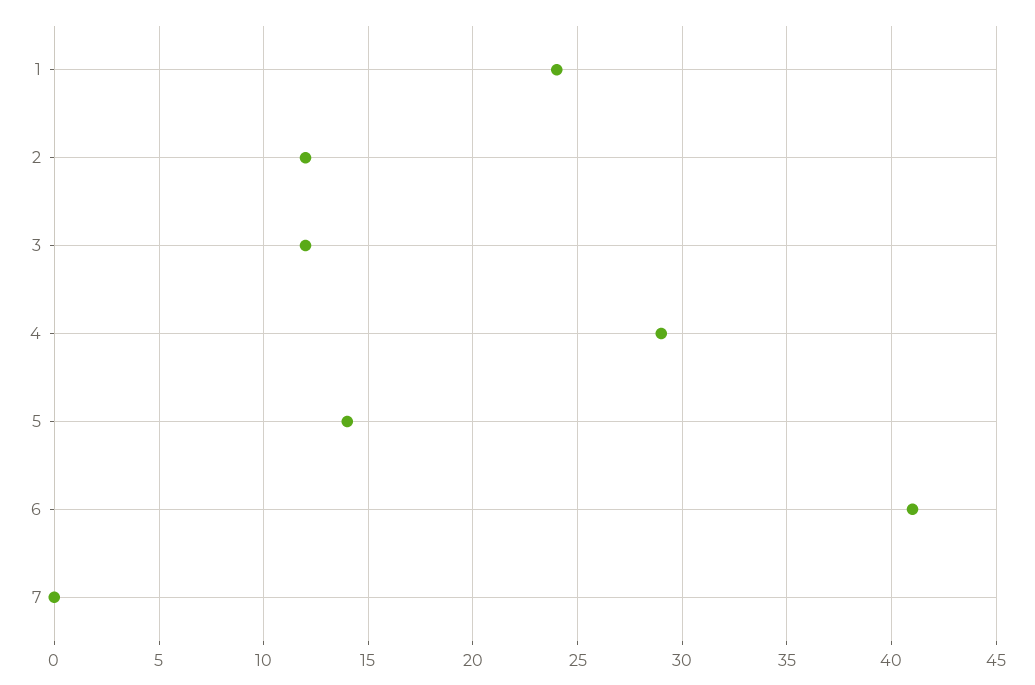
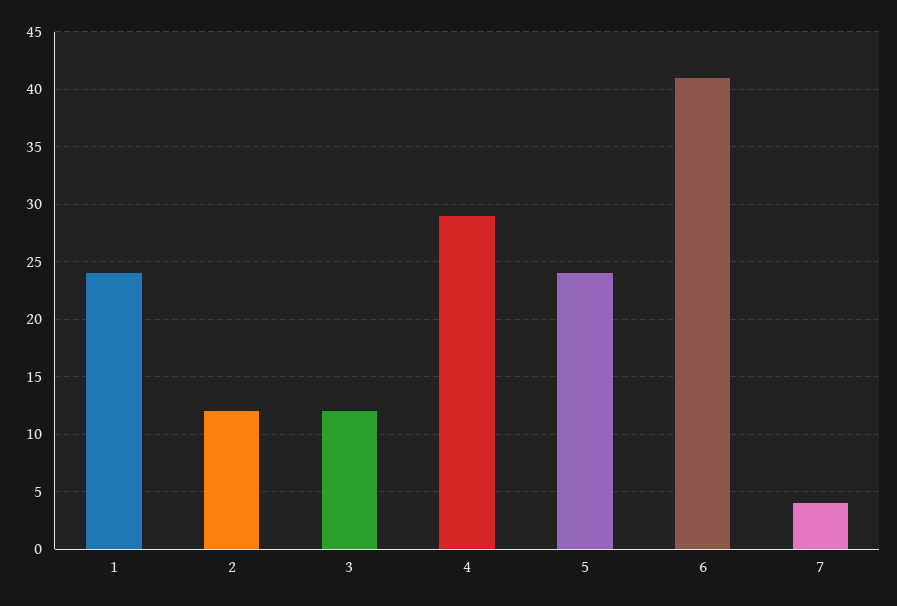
  {
    "1": 24,
    "2": 12,
    "3": 12,
    "4": 29,
-   "5": 14,
+   "5": 24,
    "6": 41,
-   "7": 0
+   "7": 4
  }

